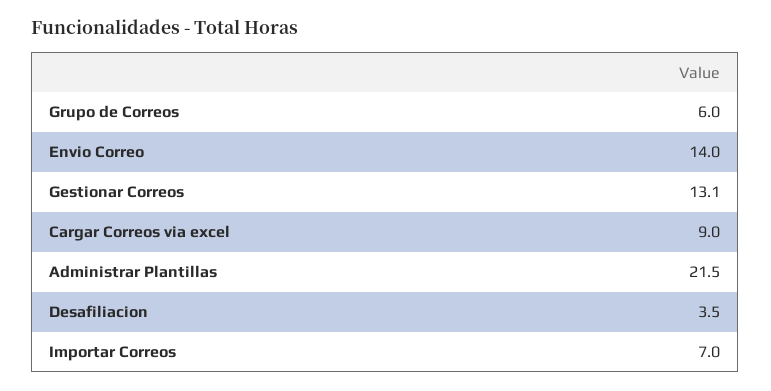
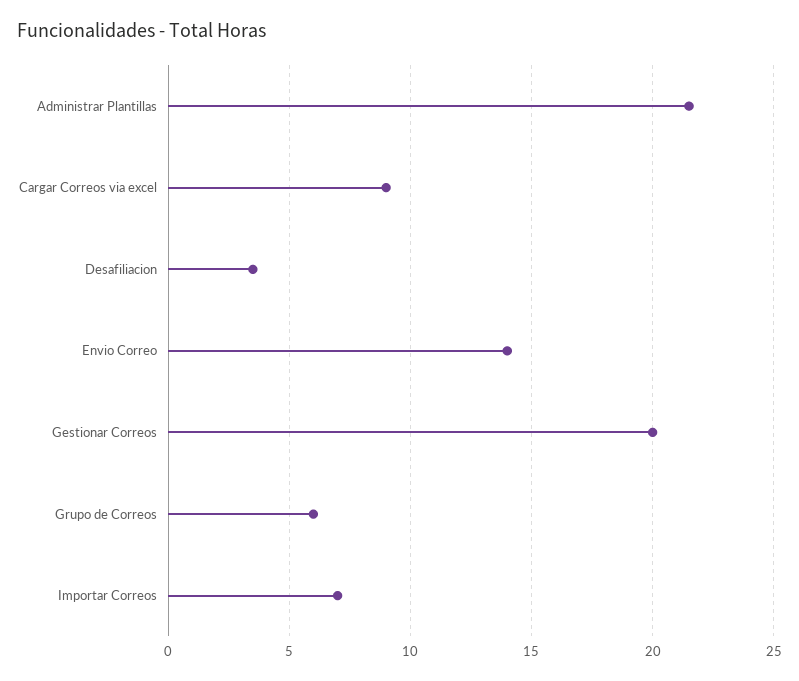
  {
    "Grupo de Correos": 6,
    "Envio Correo": 14,
-   "Gestionar Correos": 13.1,
+   "Gestionar Correos": 20,
    "Cargar Correos via excel": 9,
    "Administrar Plantillas": 21.5,
    "Desafiliacion": 3.5,
    "Importar Correos": 7
  }

